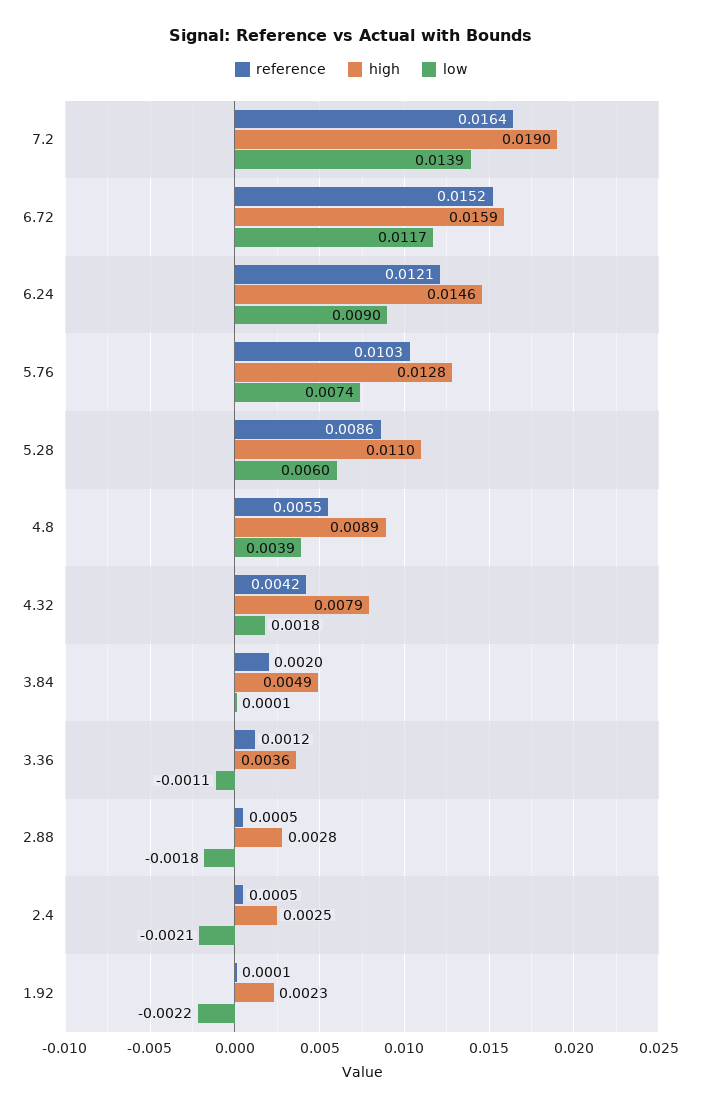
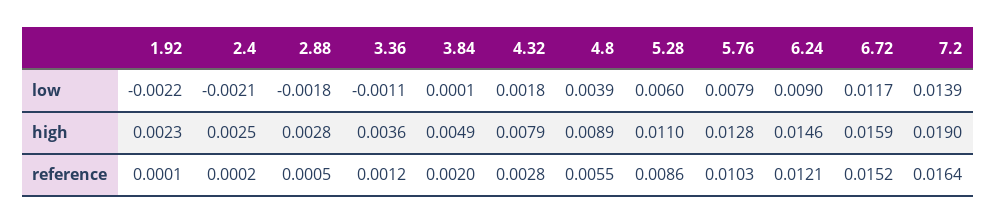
  {
    "reference": {
      "7.2": 0.0164,
      "6.72": 0.0152,
      "6.24": 0.0121,
      "5.76": 0.0103,
      "5.28": 0.0086,
      "4.8": 0.0055,
-     "4.32": 0.0042,
+     "4.32": 0.0028,
      "3.84": 0.002,
      "3.36": 0.0012,
      "2.88": 0.0005,
-     "2.4": 0.0005,
+     "2.4": 0.0002,
      "1.92": 0.0001
    },
    "high": {
      "7.2": 0.019,
      "6.72": 0.0159,
      "6.24": 0.0146,
      "5.76": 0.0128,
      "5.28": 0.011,
      "4.8": 0.0089,
      "4.32": 0.0079,
      "3.84": 0.0049,
      "3.36": 0.0036,
      "2.88": 0.0028,
      "2.4": 0.0025,
      "1.92": 0.0023
    },
    "low": {
      "7.2": 0.0139,
      "6.72": 0.0117,
      "6.24": 0.009,
-     "5.76": 0.0074,
+     "5.76": 0.0079,
      "5.28": 0.006,
      "4.8": 0.0039,
      "4.32": 0.0018,
      "3.84": 0.0001,
      "3.36": -0.0011,
      "2.88": -0.0018,
      "2.4": -0.0021,
      "1.92": -0.0022
    }
  }

